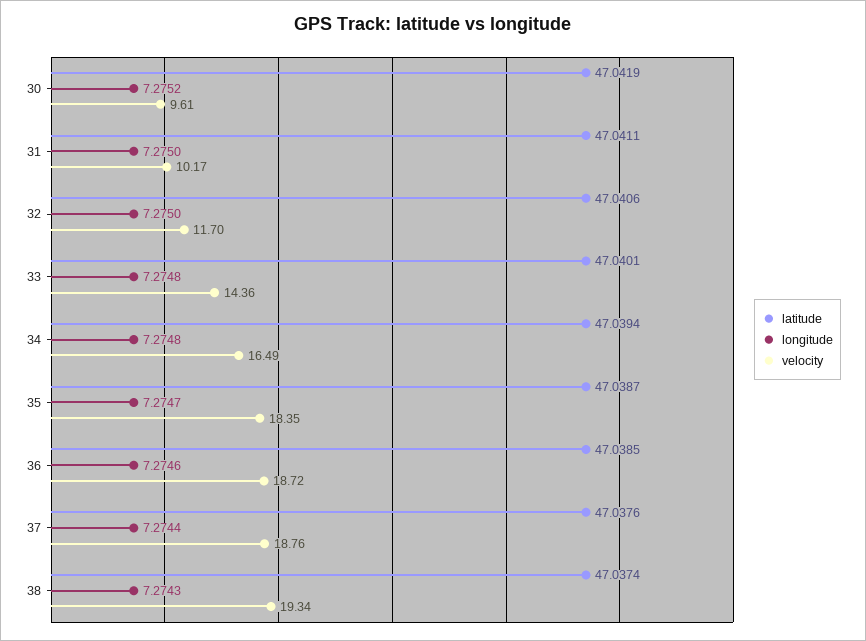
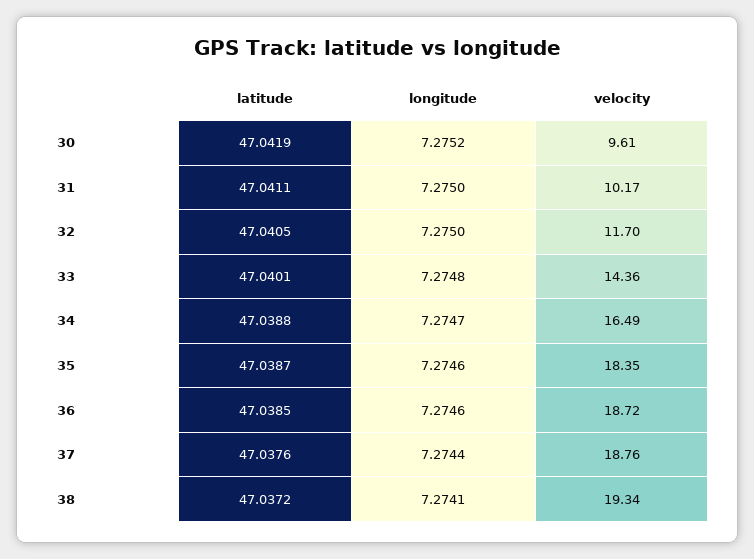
  {
    "latitude": {
      "30": 47.0419,
      "31": 47.0411,
-     "32": 47.0406,
+     "32": 47.0405,
      "33": 47.0401,
-     "34": 47.0394,
+     "34": 47.0388,
      "35": 47.0387,
      "36": 47.0385,
      "37": 47.0376,
-     "38": 47.0374
+     "38": 47.0372
    },
    "longitude": {
      "30": 7.2752,
      "31": 7.275,
      "32": 7.275,
      "33": 7.2748,
-     "34": 7.2748,
+     "34": 7.2747,
-     "35": 7.2747,
+     "35": 7.2746,
      "36": 7.2746,
      "37": 7.2744,
-     "38": 7.2743
+     "38": 7.2741
    },
    "velocity": {
      "30": 9.61,
      "31": 10.17,
      "32": 11.7,
      "33": 14.36,
      "34": 16.49,
      "35": 18.35,
      "36": 18.72,
      "37": 18.76,
      "38": 19.34
    }
  }

